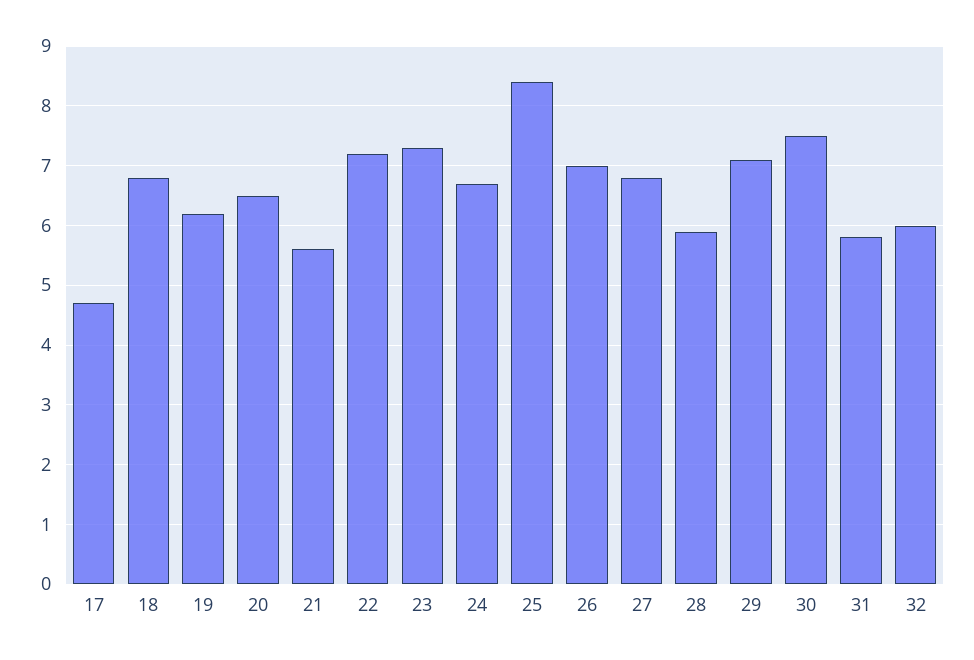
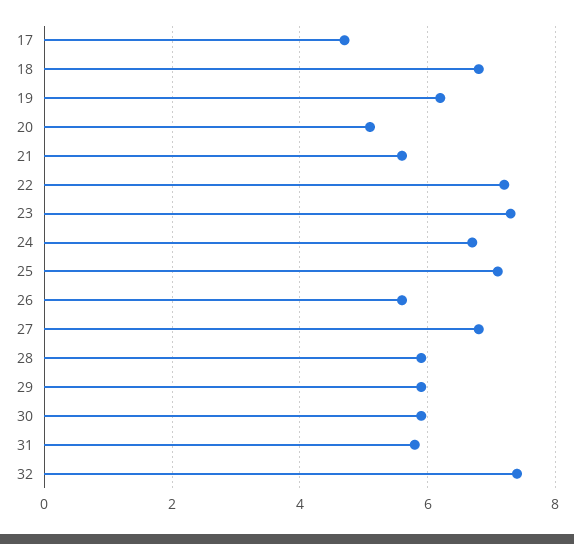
  {
    "17": 4.5,
    "18": 7,
    "19": 6,
-   "20": 6.5,
+   "20": 5,
    "21": 5.5,
    "22": 7,
    "23": 7.5,
    "24": 6.5,
-   "25": 8.5,
+   "25": 7,
-   "26": 7,
+   "26": 5.5,
    "27": 7,
    "28": 6,
-   "29": 7,
+   "29": 6,
-   "30": 7.5,
+   "30": 6,
    "31": 6,
-   "32": 6
+   "32": 7.5
  }

